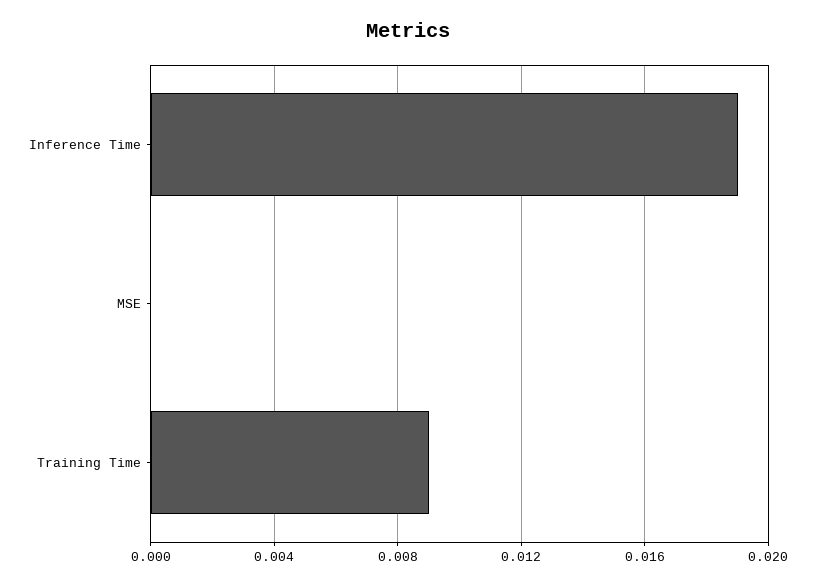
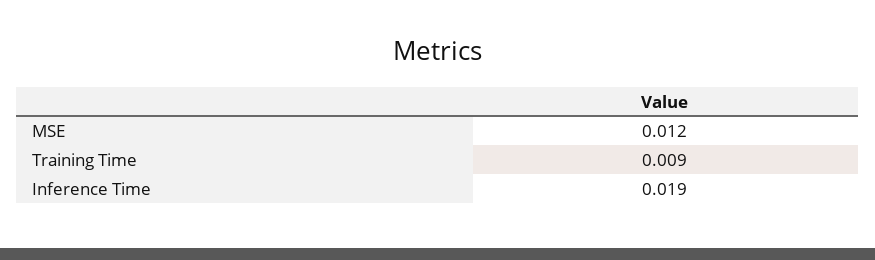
  {
    "Inference Time": 0.019,
-   "MSE": 0,
+   "MSE": 0.012,
    "Training Time": 0.009
  }

